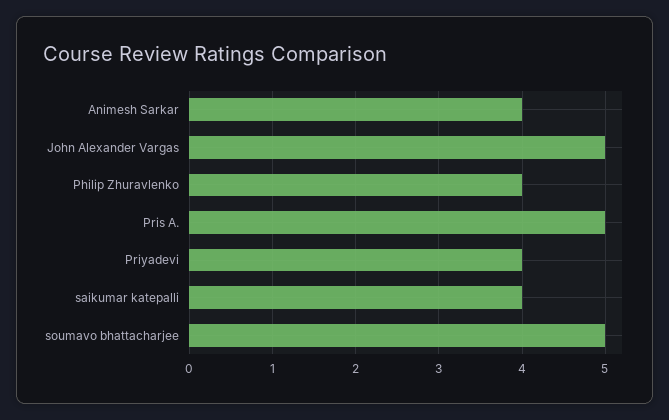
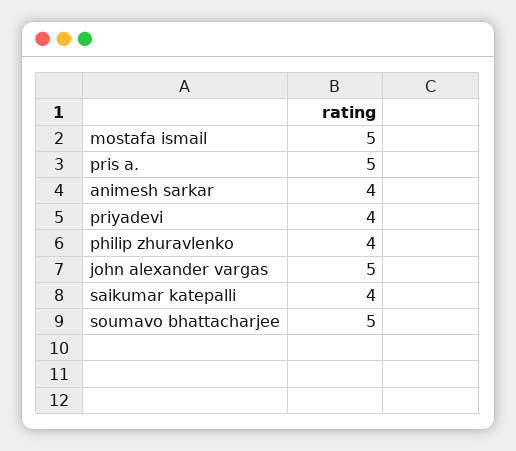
  {
    "Animesh Sarkar": 4,
    "John Alexander Vargas": 5,
    "Philip Zhuravlenko": 4,
    "Pris A.": 5,
    "Priyadevi": 4,
    "saikumar katepalli": 4,
-   "soumavo bhattacharjee": 5
+   "soumavo bhattacharjee": 5,
+   "mostafa ismail": 5
  }

